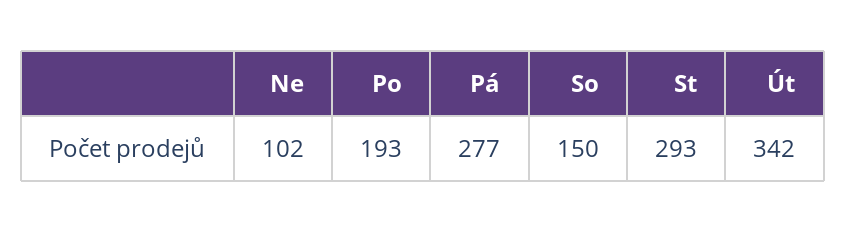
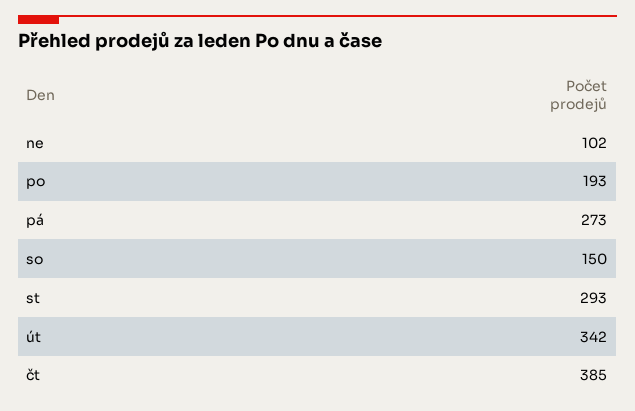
  {
    "Ne": 102,
    "Po": 193,
-   "Pá": 277,
+   "Pá": 273,
    "So": 150,
    "St": 293,
-   "Út": 342
+   "Út": 342,
+   "čt": 385
  }

